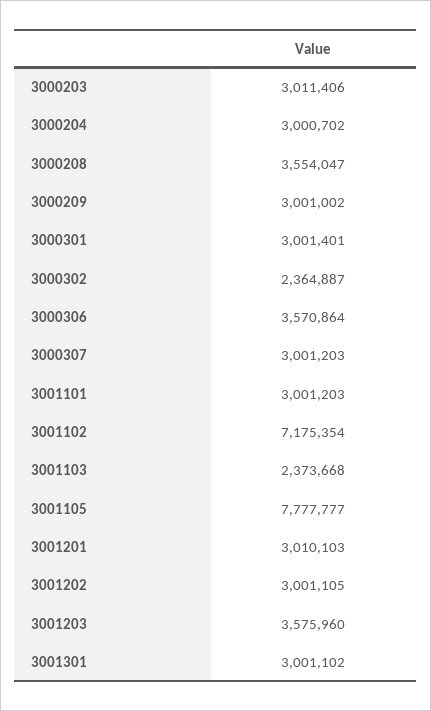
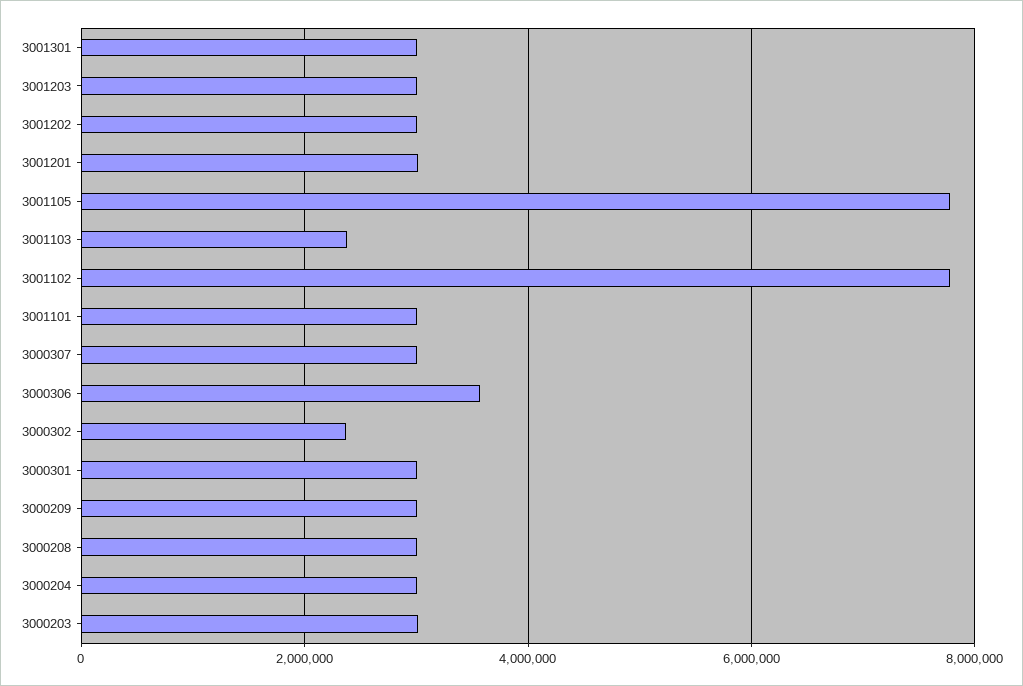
  {
    "3000203": 3011406,
    "3000204": 3000702,
-   "3000208": 3554047,
+   "3000208": 3000000,
    "3000209": 3001002,
    "3000301": 3001401,
    "3000302": 2364887,
    "3000306": 3570864,
    "3000307": 3001203,
    "3001101": 3001203,
-   "3001102": 7175354,
+   "3001102": 7800000,
    "3001103": 2373668,
    "3001105": 7777777,
    "3001201": 3010103,
    "3001202": 3001105,
-   "3001203": 3575960,
+   "3001203": 3000000,
    "3001301": 3001102
  }

